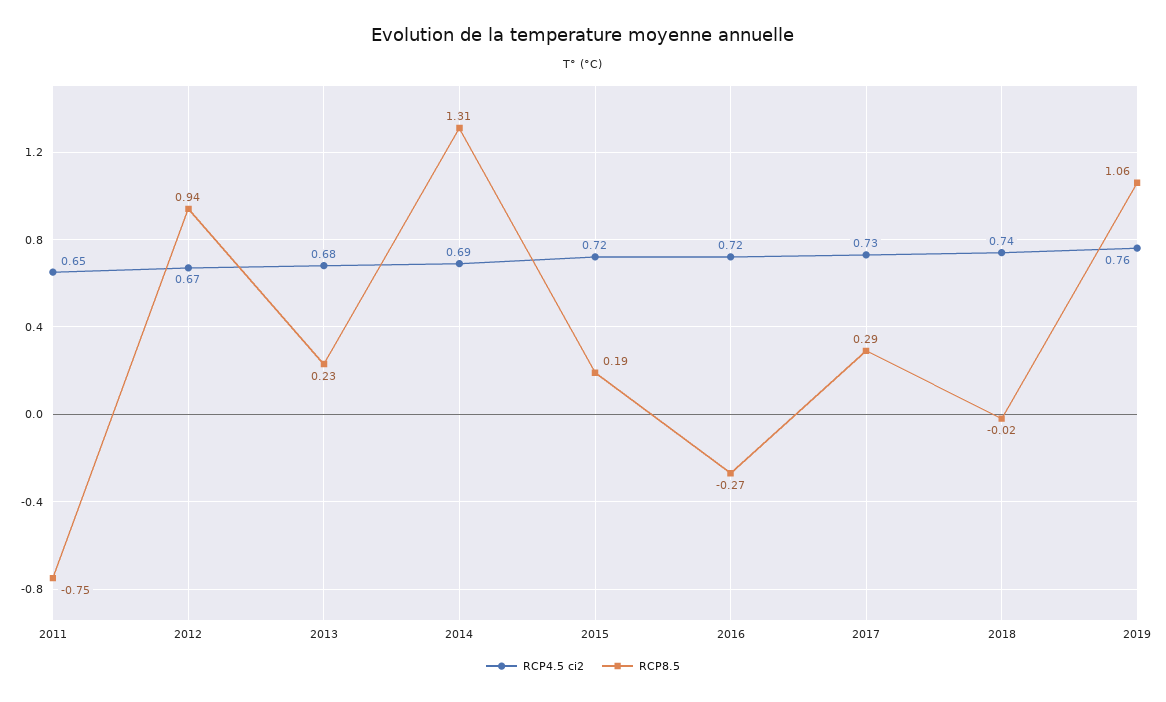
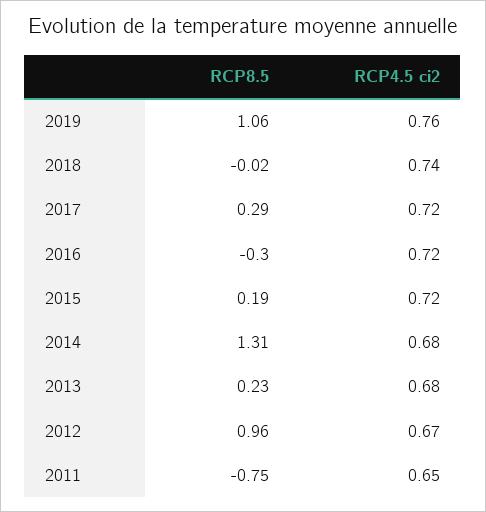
  {
    "RCP4.5 ci2": {
      "2011": 0.65,
      "2012": 0.67,
      "2013": 0.68,
-     "2014": 0.69,
+     "2014": 0.68,
      "2015": 0.72,
      "2016": 0.72,
-     "2017": 0.73,
+     "2017": 0.72,
      "2018": 0.74,
      "2019": 0.76
    },
    "RCP8.5": {
      "2011": -0.75,
-     "2012": 0.94,
+     "2012": 0.96,
      "2013": 0.23,
      "2014": 1.31,
      "2015": 0.19,
-     "2016": -0.27,
+     "2016": -0.3,
      "2017": 0.29,
      "2018": -0.02,
      "2019": 1.06
    }
  }

